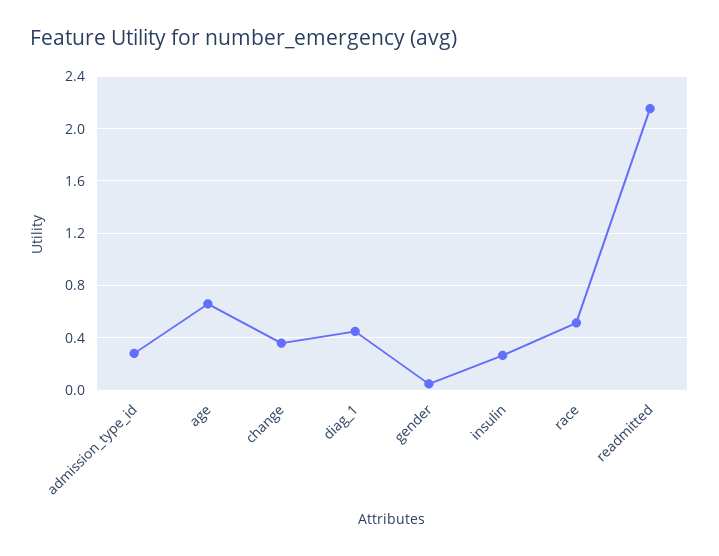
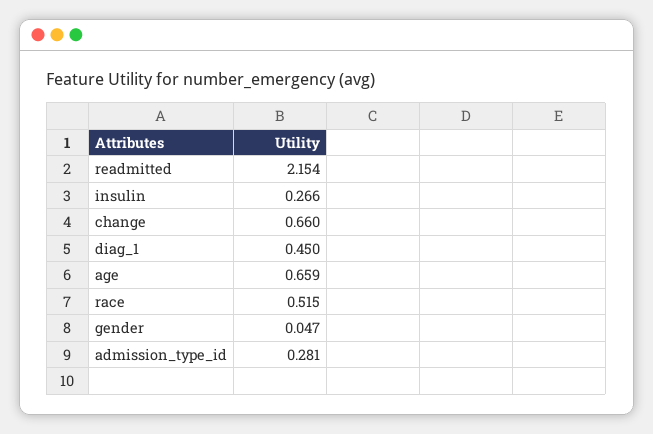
  {
    "admission_type_id": 0.281,
    "age": 0.659,
-   "change": 0.35,
+   "change": 0.66,
    "diag_1": 0.45,
    "gender": 0.047,
    "insulin": 0.266,
    "race": 0.515,
    "readmitted": 2.154
  }

